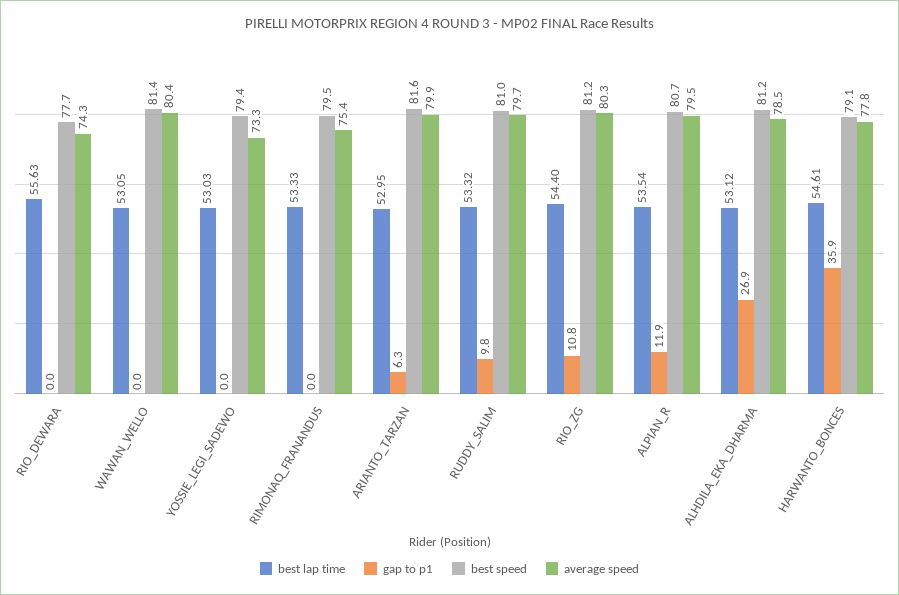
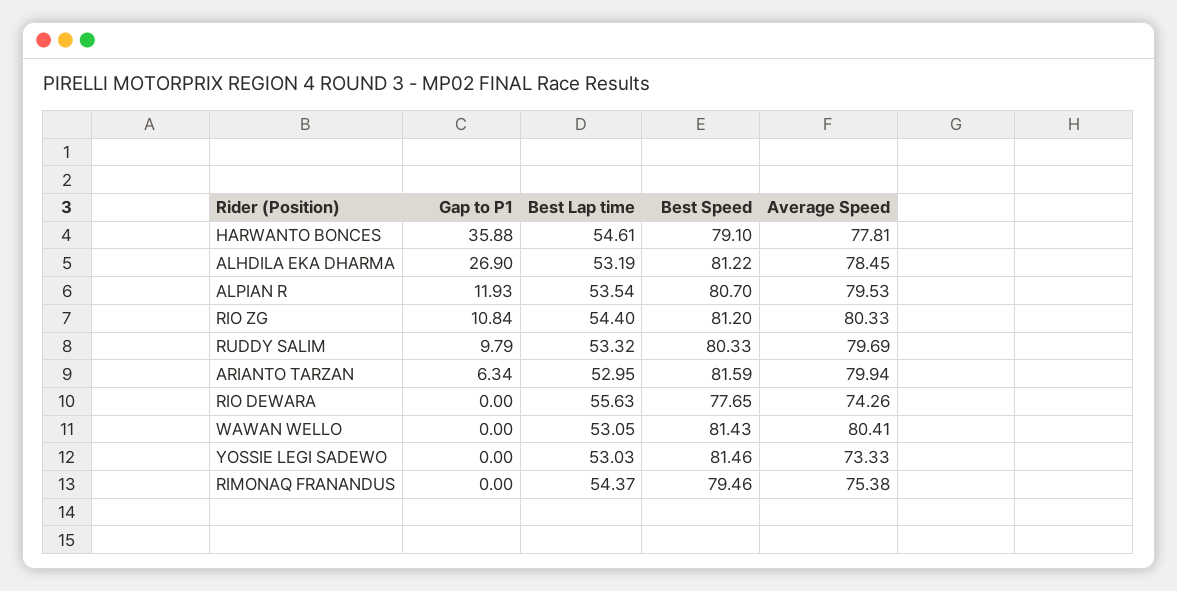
  {
    "best lap time": {
      "RIO_DEWARA": 55.63,
      "WAWAN_WELLO": 53.05,
      "YOSSIE_LEGI_SADEWO": 53.03,
-     "RIMONAQ_FRANANDUS": 53.33,
+     "RIMONAQ_FRANANDUS": 54.37,
      "ARIANTO_TARZAN": 52.95,
      "RUDDY_SALIM": 53.32,
      "RIO_ZG": 54.4,
      "ALPIAN_R": 53.54,
-     "ALHDILA_EKA_DHARMA": 53.12,
+     "ALHDILA_EKA_DHARMA": 53.19,
      "HARWANTO_BONCES": 54.61
    },
    "gap to p1": {
      "RIO_DEWARA": 0,
      "WAWAN_WELLO": 0,
      "YOSSIE_LEGI_SADEWO": 0,
      "RIMONAQ_FRANANDUS": 0,
      "ARIANTO_TARZAN": 6.34,
      "RUDDY_SALIM": 9.79,
      "RIO_ZG": 10.84,
      "ALPIAN_R": 11.93,
      "ALHDILA_EKA_DHARMA": 26.9,
      "HARWANTO_BONCES": 35.88
    },
    "best speed": {
      "RIO_DEWARA": 77.65,
      "WAWAN_WELLO": 81.43,
-     "YOSSIE_LEGI_SADEWO": 79.4,
+     "YOSSIE_LEGI_SADEWO": 81.46,
      "RIMONAQ_FRANANDUS": 79.46,
      "ARIANTO_TARZAN": 81.59,
-     "RUDDY_SALIM": 81,
+     "RUDDY_SALIM": 80.33,
      "RIO_ZG": 81.2,
      "ALPIAN_R": 80.7,
      "ALHDILA_EKA_DHARMA": 81.22,
      "HARWANTO_BONCES": 79.1
    },
    "average speed": {
      "RIO_DEWARA": 74.26,
      "WAWAN_WELLO": 80.41,
      "YOSSIE_LEGI_SADEWO": 73.33,
      "RIMONAQ_FRANANDUS": 75.38,
      "ARIANTO_TARZAN": 79.94,
      "RUDDY_SALIM": 79.69,
      "RIO_ZG": 80.33,
      "ALPIAN_R": 79.53,
      "ALHDILA_EKA_DHARMA": 78.45,
      "HARWANTO_BONCES": 77.81
    }
  }

